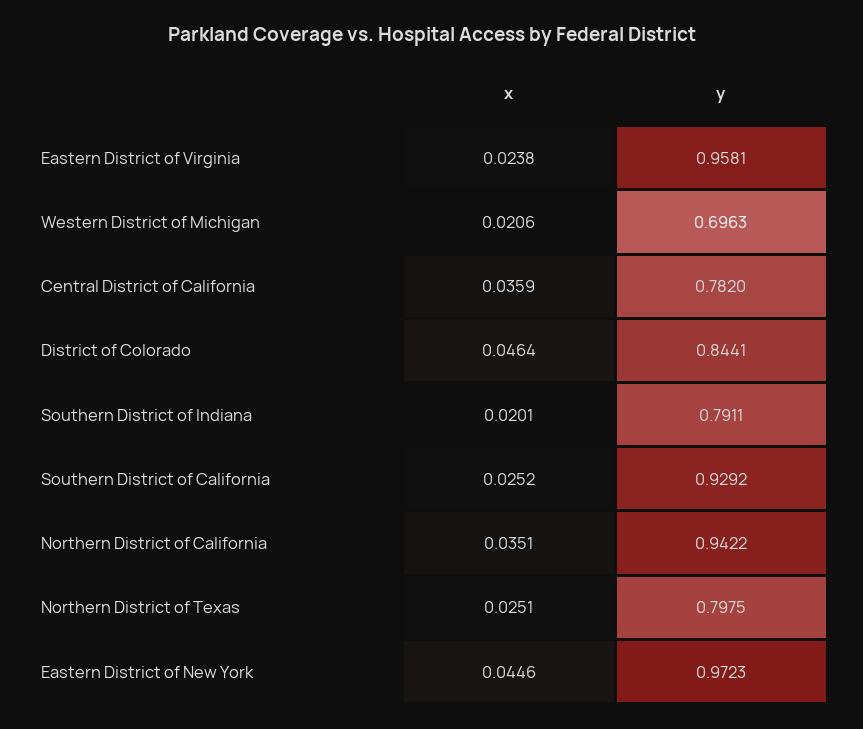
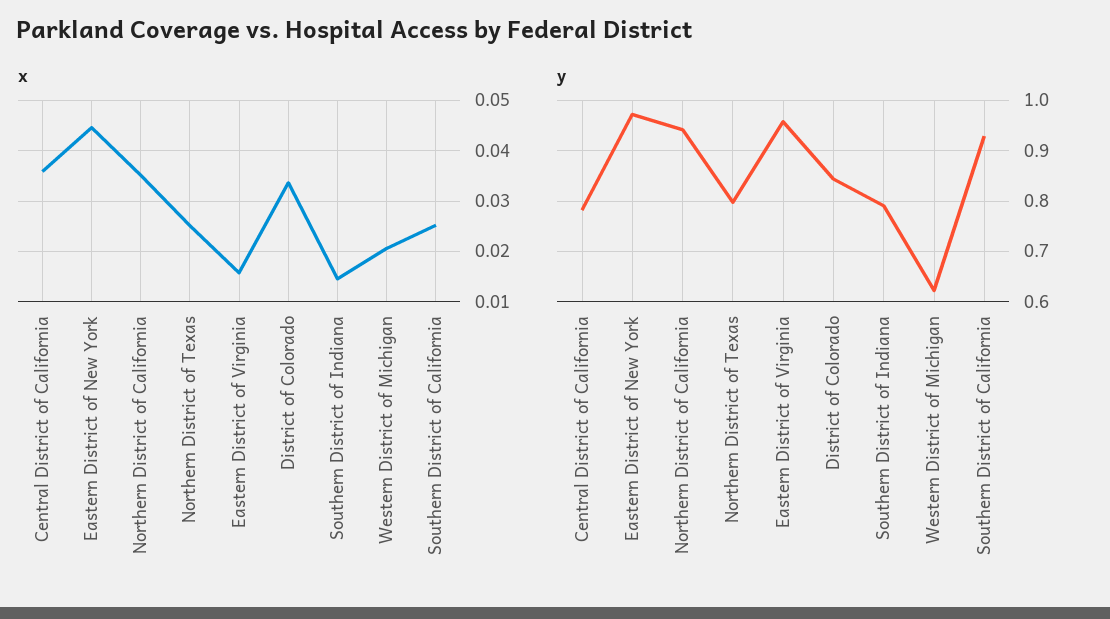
  {
    "x": {
-     "Eastern District of Virginia": 0.0238,
+     "Eastern District of Virginia": 0.016,
      "Western District of Michigan": 0.0206,
      "Central District of California": 0.0359,
-     "District of Colorado": 0.0464,
+     "District of Colorado": 0.034,
-     "Southern District of Indiana": 0.0201,
+     "Southern District of Indiana": 0.014,
      "Southern District of California": 0.0252,
      "Northern District of California": 0.0351,
      "Northern District of Texas": 0.0251,
      "Eastern District of New York": 0.0446
    },
    "y": {
      "Eastern District of Virginia": 0.9581,
-     "Western District of Michigan": 0.6963,
+     "Western District of Michigan": 0.62,
      "Central District of California": 0.782,
      "District of Colorado": 0.8441,
      "Southern District of Indiana": 0.7911,
      "Southern District of California": 0.9292,
      "Northern District of California": 0.9422,
      "Northern District of Texas": 0.7975,
      "Eastern District of New York": 0.9723
    }
  }

